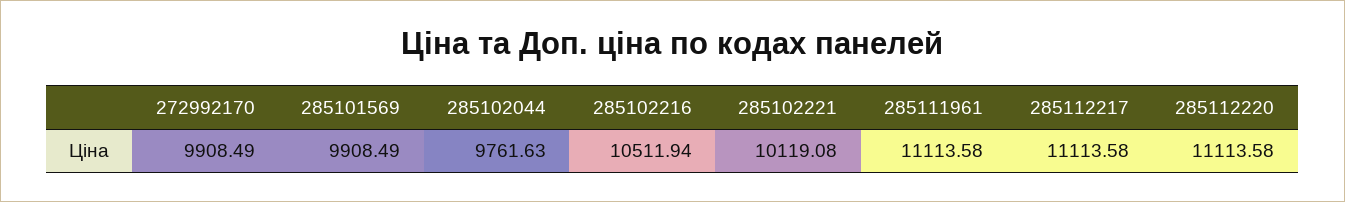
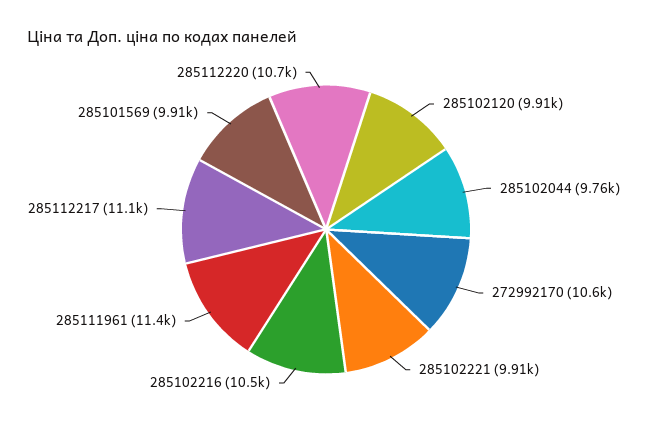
  {
-   "272992170": 9908.49,
+   "272992170": 10600,
    "285101569": 9908.49,
    "285102044": 9761.63,
    "285102216": 10511.94,
-   "285102221": 10119.08,
+   "285102221": 9910,
-   "285111961": 11113.58,
+   "285111961": 11400,
    "285112217": 11113.58,
-   "285112220": 11113.58
+   "285112220": 10700,
+   "285102120": 9910
  }

